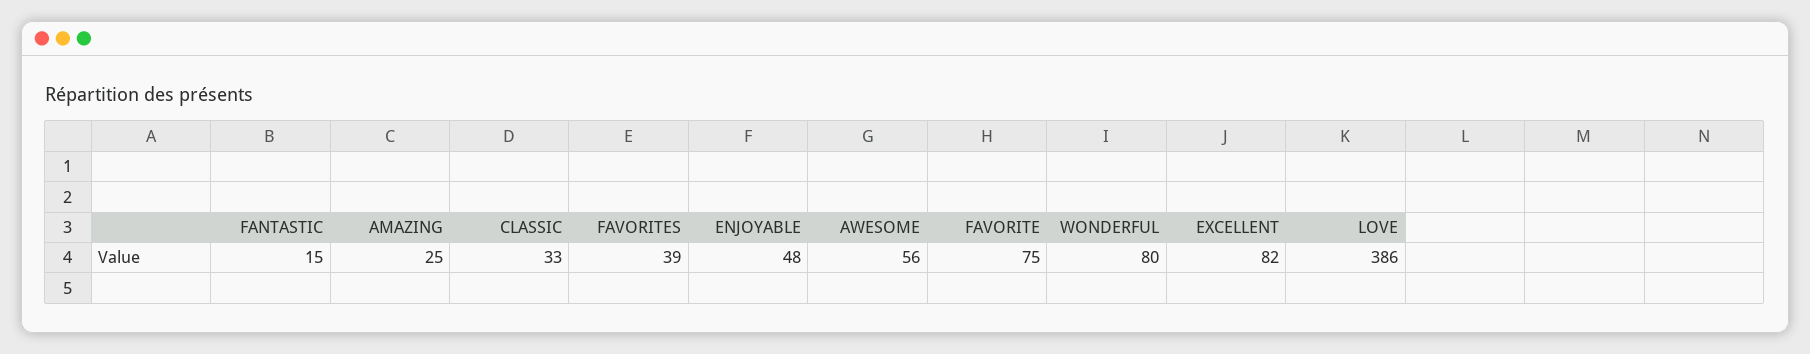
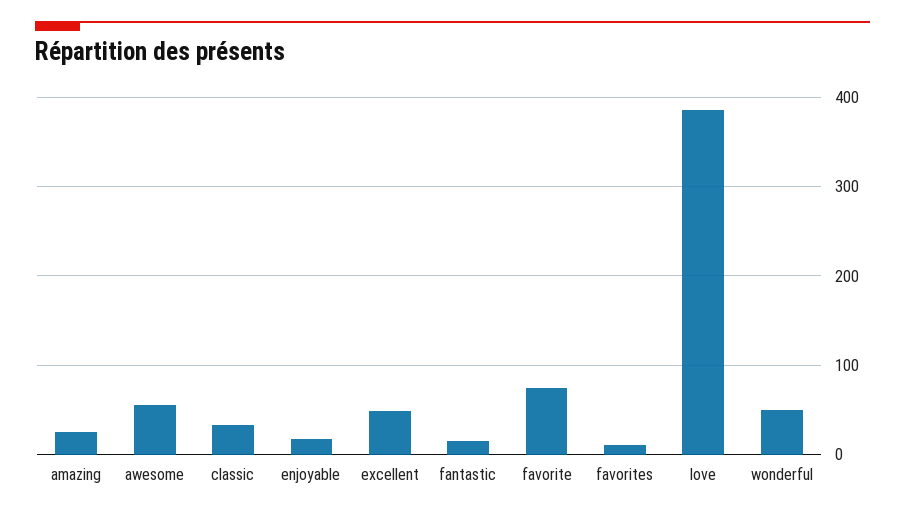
  {
    "FANTASTIC": 15,
    "AMAZING": 25,
    "CLASSIC": 33,
-   "FAVORITES": 39,
+   "FAVORITES": 10,
-   "ENJOYABLE": 48,
+   "ENJOYABLE": 20,
    "AWESOME": 56,
    "FAVORITE": 75,
-   "WONDERFUL": 80,
+   "WONDERFUL": 50,
-   "EXCELLENT": 82,
+   "EXCELLENT": 50,
    "LOVE": 386
  }

